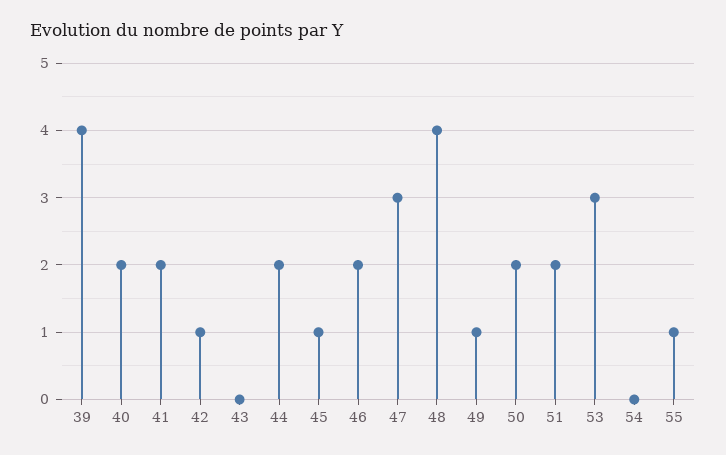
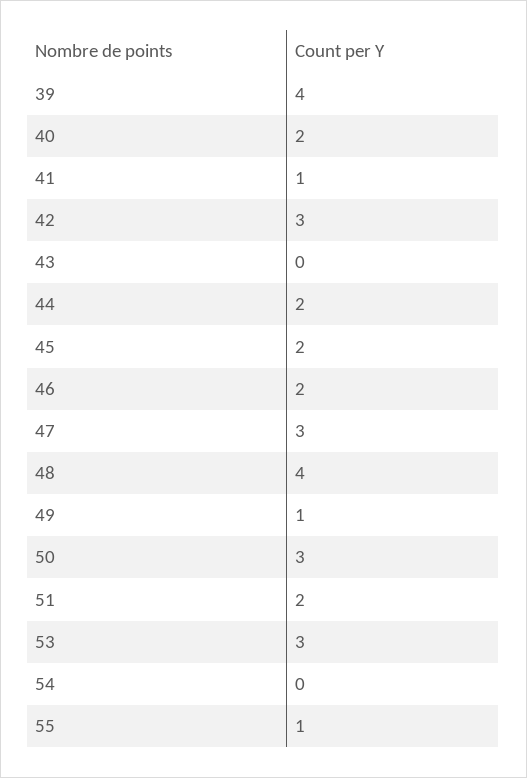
  {
    "39": 4,
    "40": 2,
-   "41": 2,
+   "41": 1,
-   "42": 1,
+   "42": 3,
    "43": 0,
    "44": 2,
-   "45": 1,
+   "45": 2,
    "46": 2,
    "47": 3,
    "48": 4,
    "49": 1,
-   "50": 2,
+   "50": 3,
    "51": 2,
    "53": 3,
    "54": 0,
    "55": 1
  }

